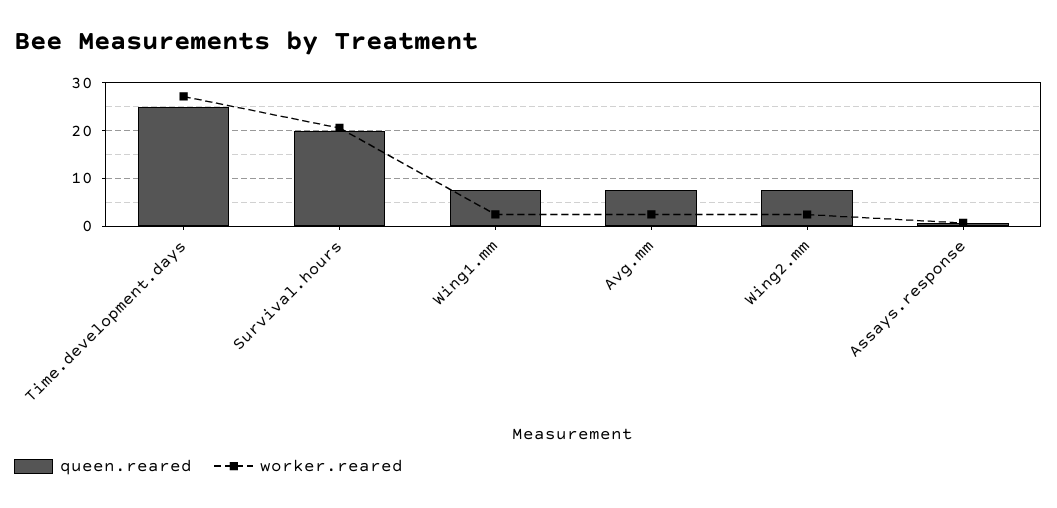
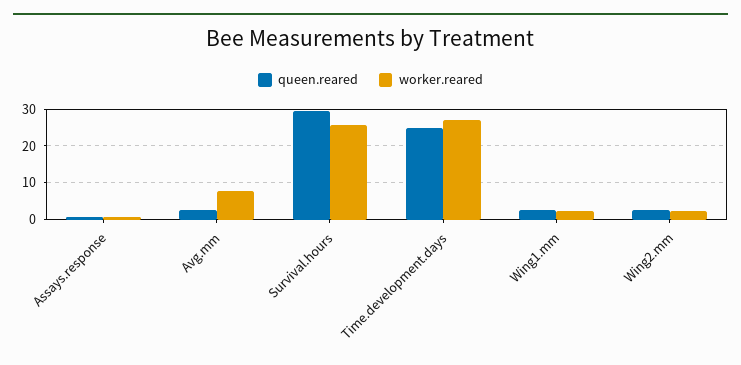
  {
    "queen.reared": {
      "Time.development.days": 24,
-     "Survival.hours": 20,
+     "Survival.hours": 30,
-     "Wing1.mm": 8,
+     "Wing1.mm": 2,
-     "Avg.mm": 8,
+     "Avg.mm": 2,
-     "Wing2.mm": 8,
+     "Wing2.mm": 2,
      "Assays.response": 0
    },
    "worker.reared": {
      "Time.development.days": 28,
-     "Survival.hours": 20,
+     "Survival.hours": 26,
      "Wing1.mm": 2,
-     "Avg.mm": 2,
+     "Avg.mm": 8,
      "Wing2.mm": 2,
      "Assays.response": 0
    }
  }

